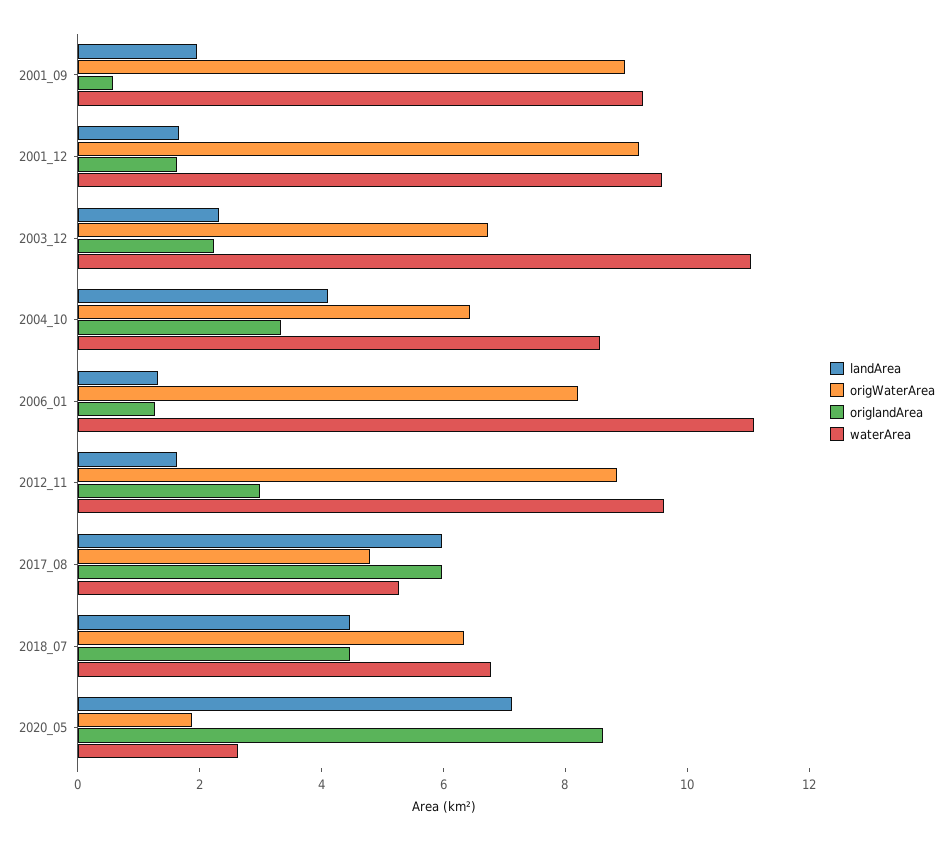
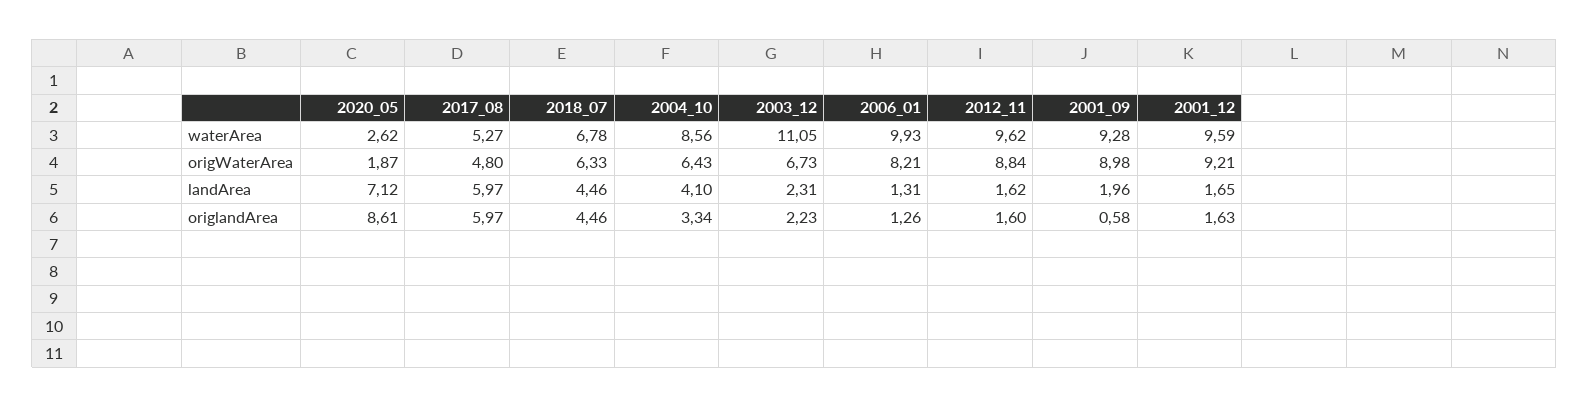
  {
    "landArea": {
      "2001_09": 1.96,
      "2001_12": 1.65,
      "2003_12": 2.31,
      "2004_10": 4.1,
      "2006_01": 1.31,
      "2012_11": 1.62,
      "2017_08": 5.97,
      "2018_07": 4.46,
      "2020_05": 7.12
    },
    "origWaterArea": {
      "2001_09": 8.98,
      "2001_12": 9.21,
      "2003_12": 6.73,
      "2004_10": 6.43,
      "2006_01": 8.21,
      "2012_11": 8.84,
      "2017_08": 4.8,
      "2018_07": 6.33,
      "2020_05": 1.87
    },
    "origlandArea": {
      "2001_09": 0.58,
      "2001_12": 1.63,
      "2003_12": 2.23,
      "2004_10": 3.34,
      "2006_01": 1.26,
-     "2012_11": 3,
+     "2012_11": 1.6,
      "2017_08": 5.97,
      "2018_07": 4.46,
      "2020_05": 8.61
    },
    "waterArea": {
      "2001_09": 9.28,
      "2001_12": 9.59,
      "2003_12": 11.05,
      "2004_10": 8.56,
-     "2006_01": 11,
+     "2006_01": 9.93,
      "2012_11": 9.62,
      "2017_08": 5.27,
      "2018_07": 6.78,
      "2020_05": 2.62
    }
  }

